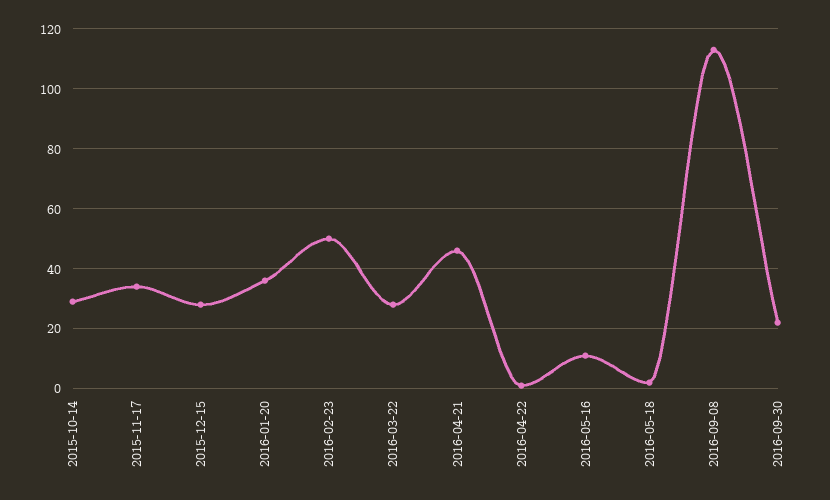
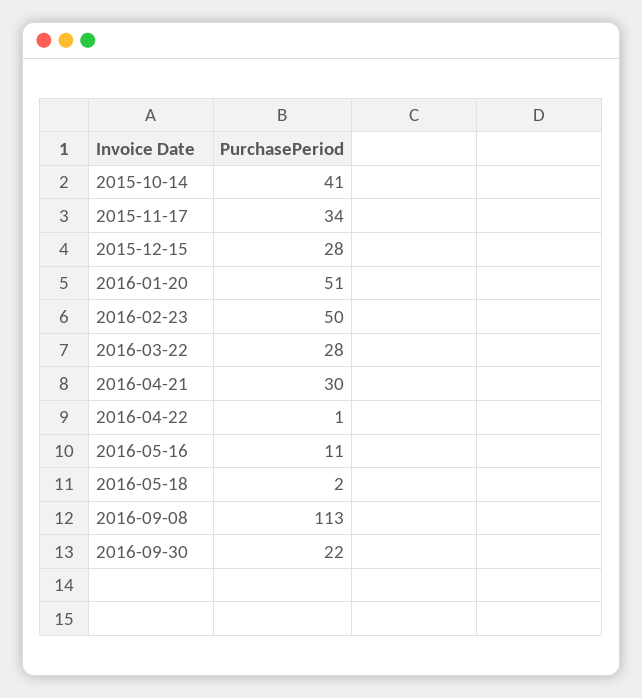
  {
-   "2015-10-14": 30,
+   "2015-10-14": 41,
    "2015-11-17": 34,
    "2015-12-15": 28,
-   "2016-01-20": 35,
+   "2016-01-20": 51,
    "2016-02-23": 50,
    "2016-03-22": 28,
-   "2016-04-21": 45,
+   "2016-04-21": 30,
    "2016-04-22": 1,
    "2016-05-16": 11,
    "2016-05-18": 2,
    "2016-09-08": 113,
    "2016-09-30": 22
  }

